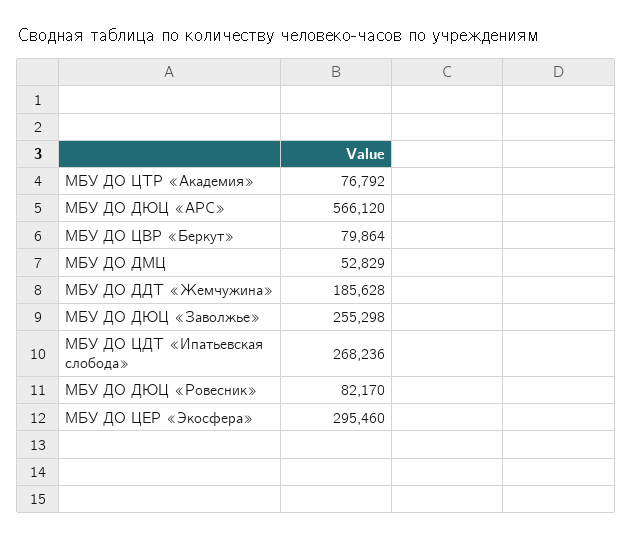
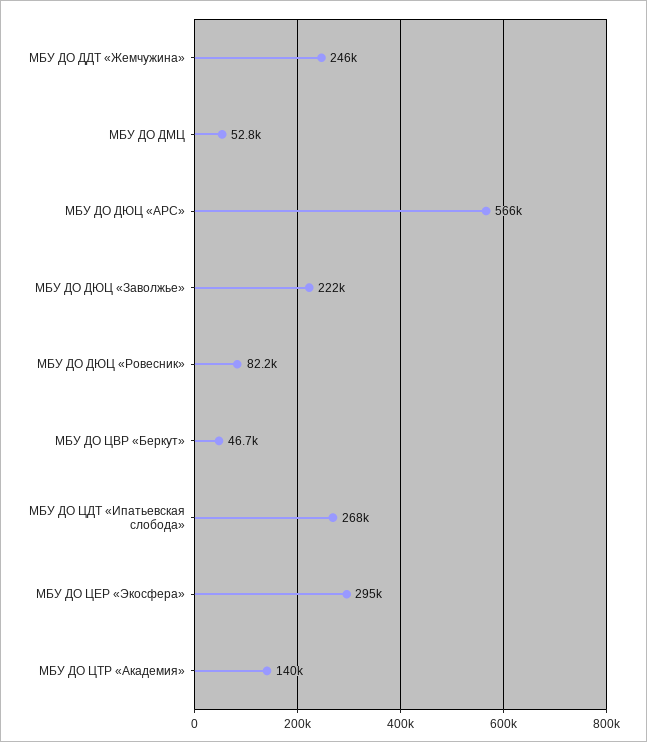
  {
-   "МБУ ДО ЦТР «Академия»": 76792,
+   "МБУ ДО ЦТР «Академия»": 140000,
    "МБУ ДО ДЮЦ «АРС»": 566120,
-   "МБУ ДО ЦВР «Беркут»": 79864,
+   "МБУ ДО ЦВР «Беркут»": 46700,
    "МБУ ДО ДМЦ": 52829,
-   "МБУ ДО ДДТ «Жемчужина»": 185628,
+   "МБУ ДО ДДТ «Жемчужина»": 246000,
-   "МБУ ДО ДЮЦ «Заволжье»": 255298,
+   "МБУ ДО ДЮЦ «Заволжье»": 222000,
    "МБУ ДО ЦДТ «Ипатьевская слобода»": 268236,
    "МБУ ДО ДЮЦ «Ровесник»": 82170,
    "МБУ ДО ЦЕР «Экосфера»": 295460
  }

